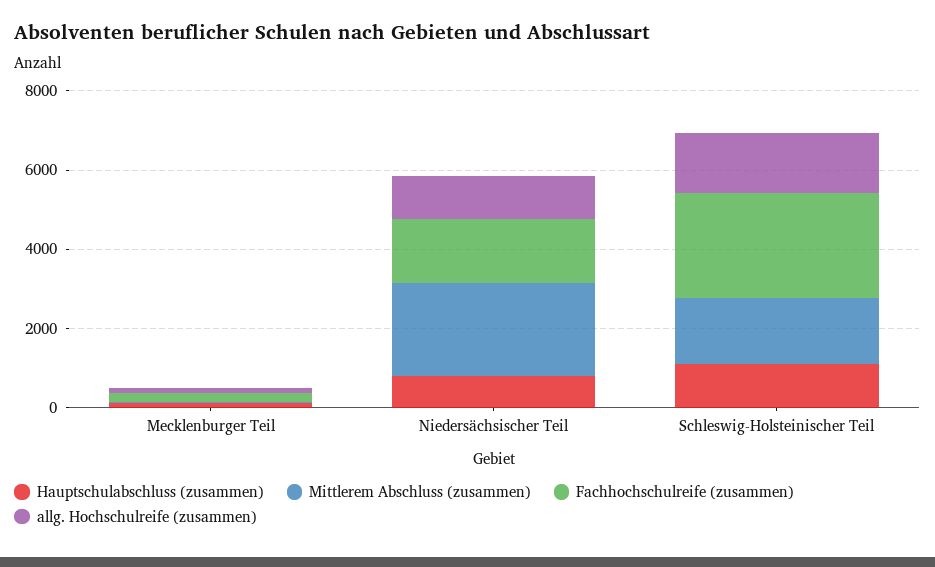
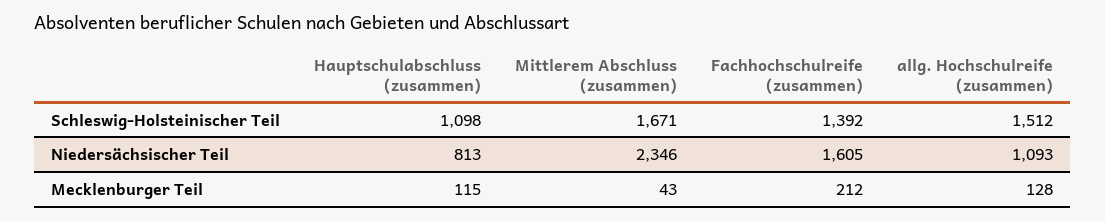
  {
    "Hauptschulabschluss (zusammen)": {
      "Mecklenburger Teil": 115,
      "Niedersächsischer Teil": 813,
      "Schleswig-Holsteinischer Teil": 1098
    },
    "Mittlerem Abschluss (zusammen)": {
      "Mecklenburger Teil": 43,
      "Niedersächsischer Teil": 2346,
      "Schleswig-Holsteinischer Teil": 1671
    },
    "Fachhochschulreife (zusammen)": {
      "Mecklenburger Teil": 212,
      "Niedersächsischer Teil": 1605,
-     "Schleswig-Holsteinischer Teil": 2500
+     "Schleswig-Holsteinischer Teil": 1392
    },
    "allg. Hochschulreife (zusammen)": {
      "Mecklenburger Teil": 128,
      "Niedersächsischer Teil": 1093,
      "Schleswig-Holsteinischer Teil": 1512
    }
  }

